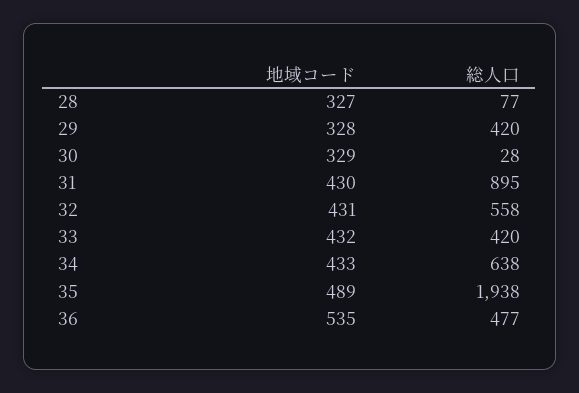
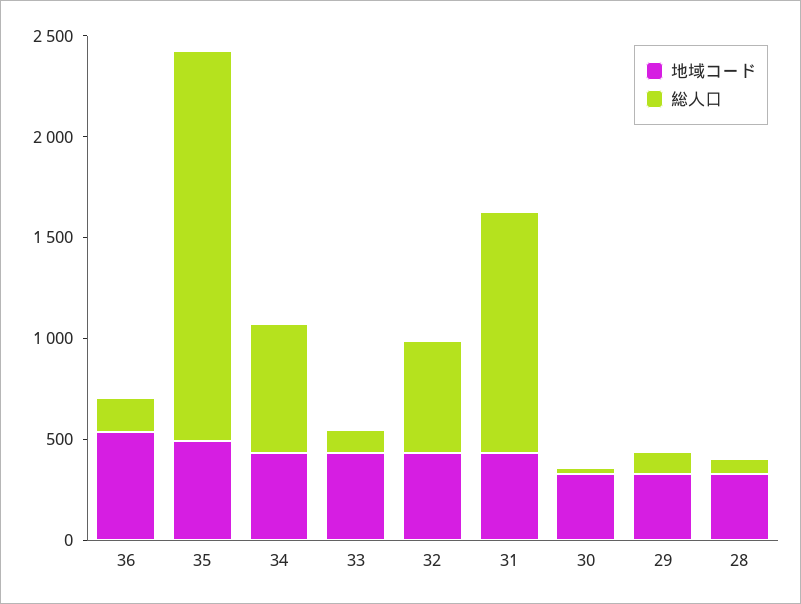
  {
    "地域コード": {
      "28": 327,
      "29": 328,
      "30": 329,
      "31": 430,
      "32": 431,
      "33": 432,
      "34": 433,
      "35": 489,
      "36": 535
    },
    "総人口": {
      "28": 77,
-     "29": 420,
+     "29": 100,
      "30": 28,
-     "31": 895,
+     "31": 1200,
      "32": 558,
-     "33": 420,
+     "33": 100,
      "34": 638,
      "35": 1938,
-     "36": 477
+     "36": 200
    }
  }

